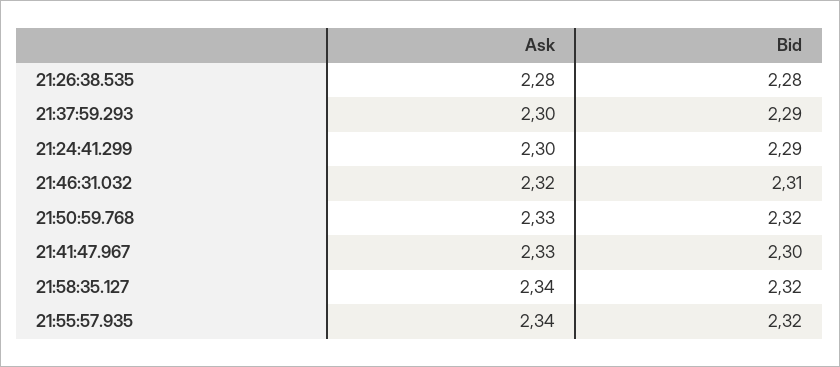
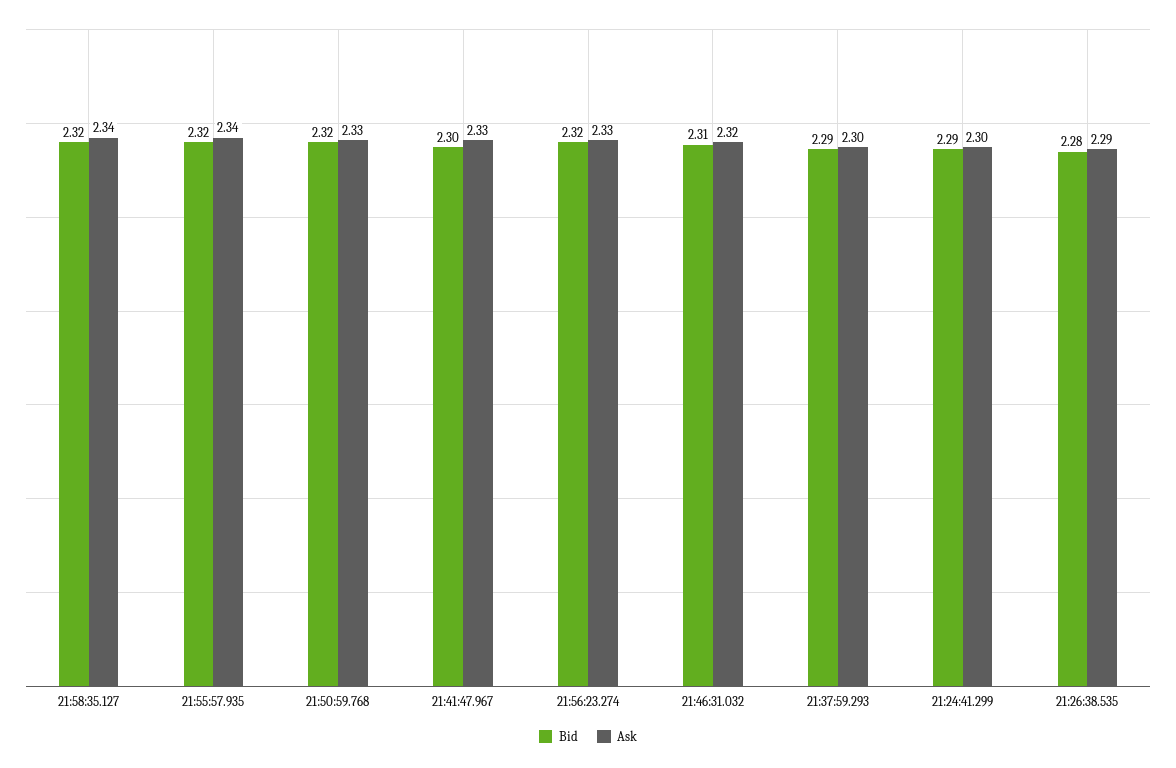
  {
    "Ask": {
-     "21:26:38.535": 2.28,
+     "21:26:38.535": 2.29,
      "21:37:59.293": 2.3,
      "21:24:41.299": 2.3,
      "21:46:31.032": 2.32,
      "21:50:59.768": 2.33,
      "21:41:47.967": 2.33,
      "21:58:35.127": 2.34,
-     "21:55:57.935": 2.34
+     "21:55:57.935": 2.34,
+     "21:56:23.274": 2.33
    },
    "Bid": {
      "21:26:38.535": 2.28,
      "21:37:59.293": 2.29,
      "21:24:41.299": 2.29,
      "21:46:31.032": 2.31,
      "21:50:59.768": 2.32,
      "21:41:47.967": 2.3,
      "21:58:35.127": 2.32,
-     "21:55:57.935": 2.32
+     "21:55:57.935": 2.32,
+     "21:56:23.274": 2.32
    }
  }

